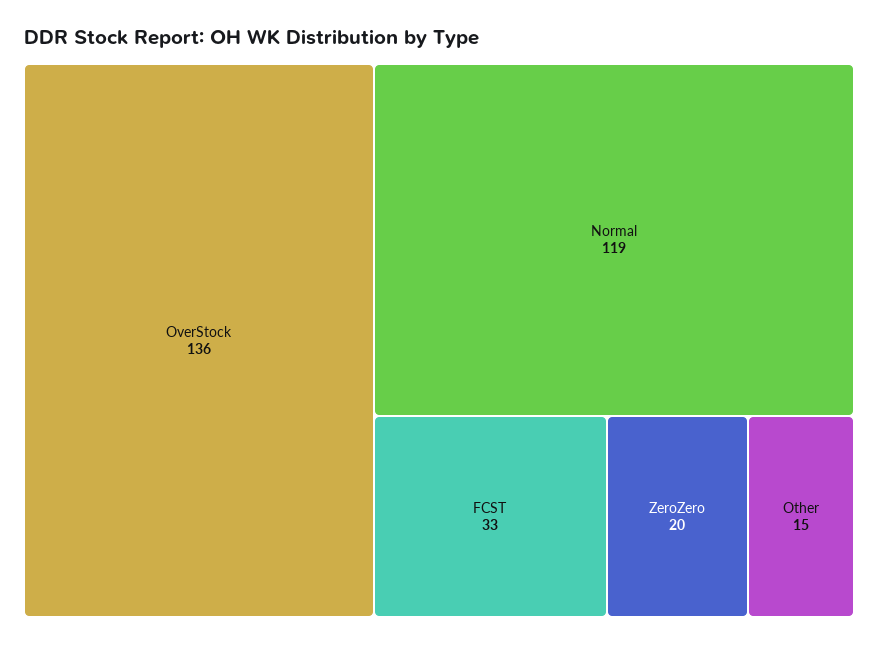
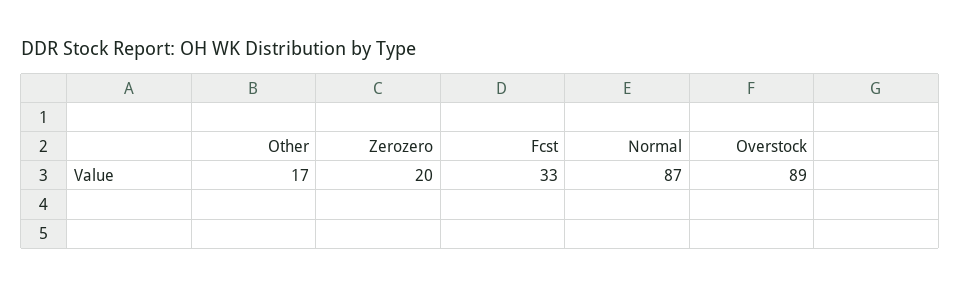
  {
-   "OverStock": 136,
+   "OverStock": 89,
-   "Normal": 119,
+   "Normal": 87,
    "FCST": 33,
    "ZeroZero": 20,
-   "Other": 15
+   "Other": 17
  }

